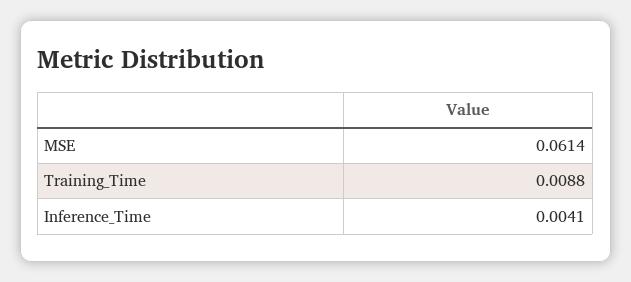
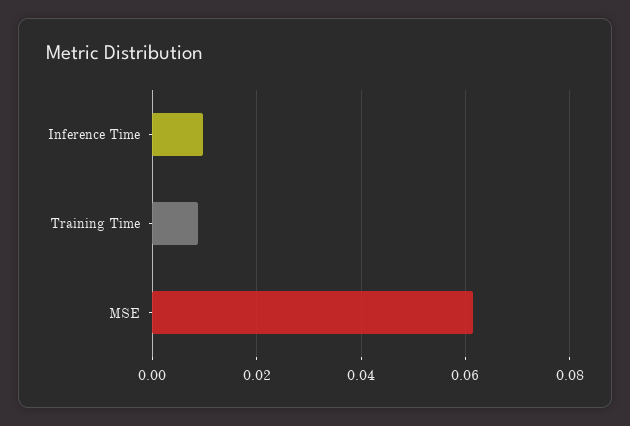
  {
    "MSE": 0.0614,
    "Training_Time": 0.0088,
-   "Inference_Time": 0.0041
+   "Inference_Time": 0.01
  }

